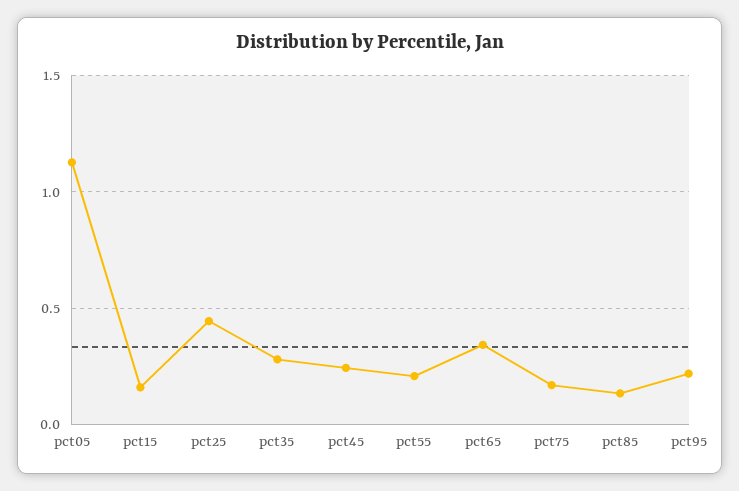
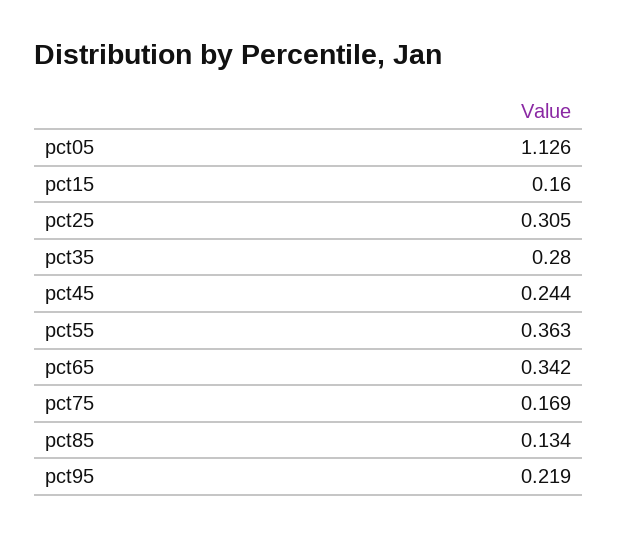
  {
    "pct05": 1.126,
    "pct15": 0.16,
-   "pct25": 0.45,
+   "pct25": 0.305,
    "pct35": 0.28,
    "pct45": 0.244,
-   "pct55": 0.2,
+   "pct55": 0.363,
    "pct65": 0.342,
    "pct75": 0.169,
    "pct85": 0.134,
    "pct95": 0.219
  }

